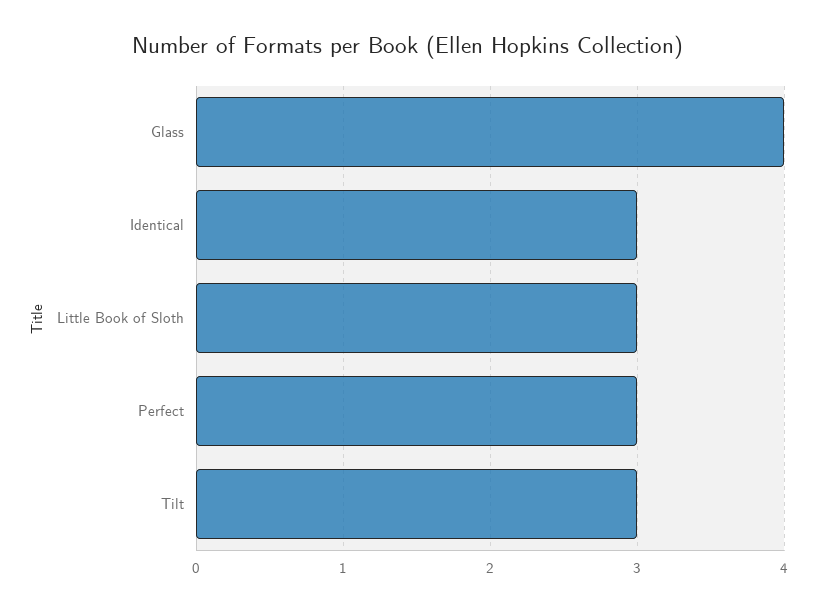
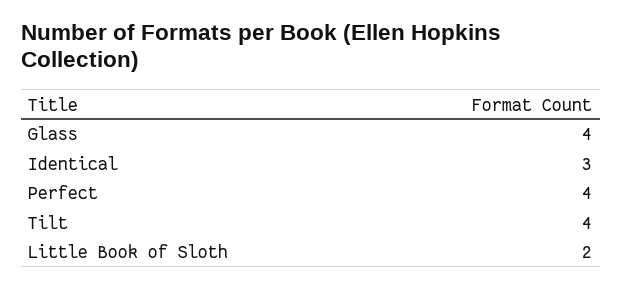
  {
    "Glass": 4,
    "Identical": 3,
-   "Little Book of Sloth": 3,
+   "Little Book of Sloth": 2,
-   "Perfect": 3,
+   "Perfect": 4,
-   "Tilt": 3
+   "Tilt": 4
  }

